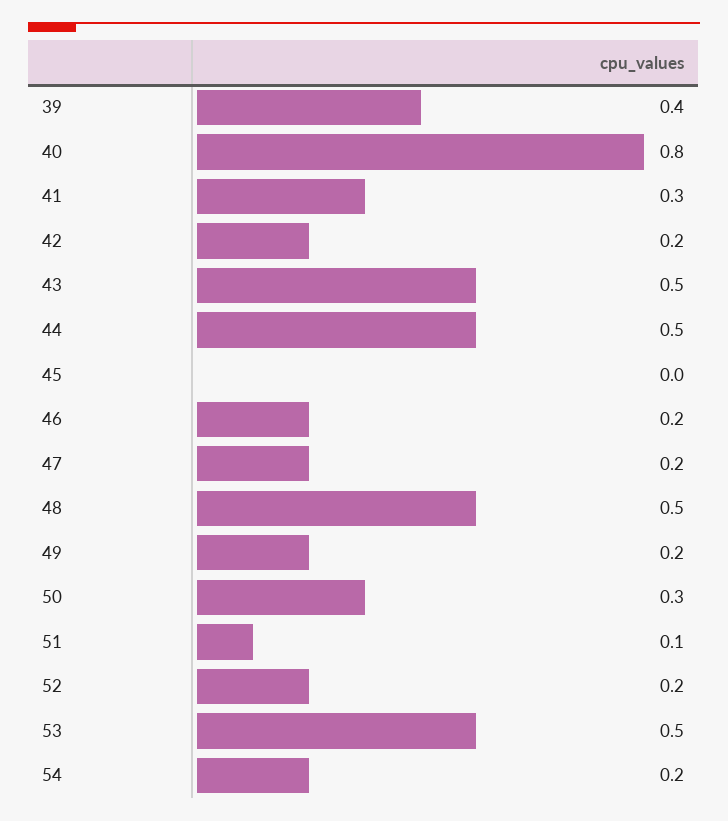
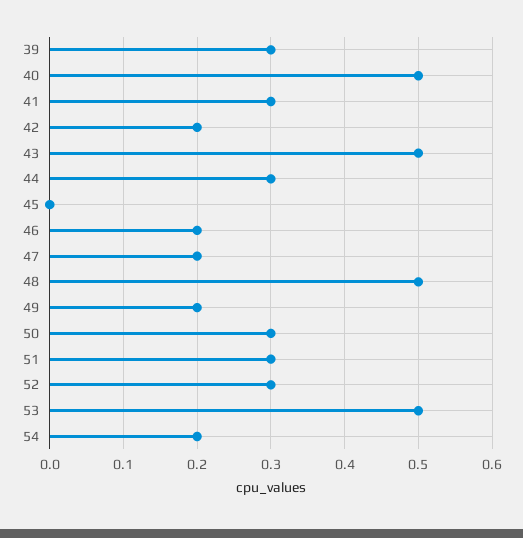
  {
-   "39": 0.4,
+   "39": 0.3,
-   "40": 0.8,
+   "40": 0.5,
    "41": 0.3,
    "42": 0.2,
    "43": 0.5,
-   "44": 0.5,
+   "44": 0.3,
    "45": 0,
    "46": 0.2,
    "47": 0.2,
    "48": 0.5,
    "49": 0.2,
    "50": 0.3,
-   "51": 0.1,
+   "51": 0.3,
-   "52": 0.2,
+   "52": 0.3,
    "53": 0.5,
    "54": 0.2
  }

